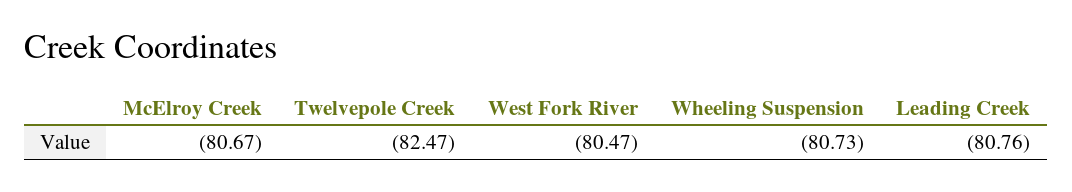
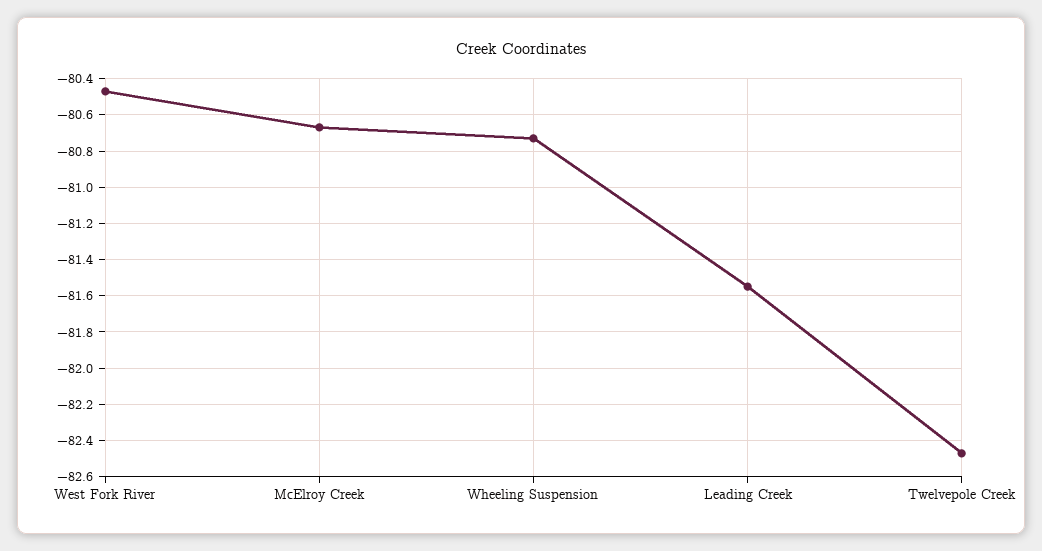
  {
    "McElroy Creek": -80.67,
    "Twelvepole Creek": -82.47,
    "West Fork River": -80.47,
    "Wheeling Suspension": -80.73,
-   "Leading Creek": -80.76
+   "Leading Creek": -81.55
  }

